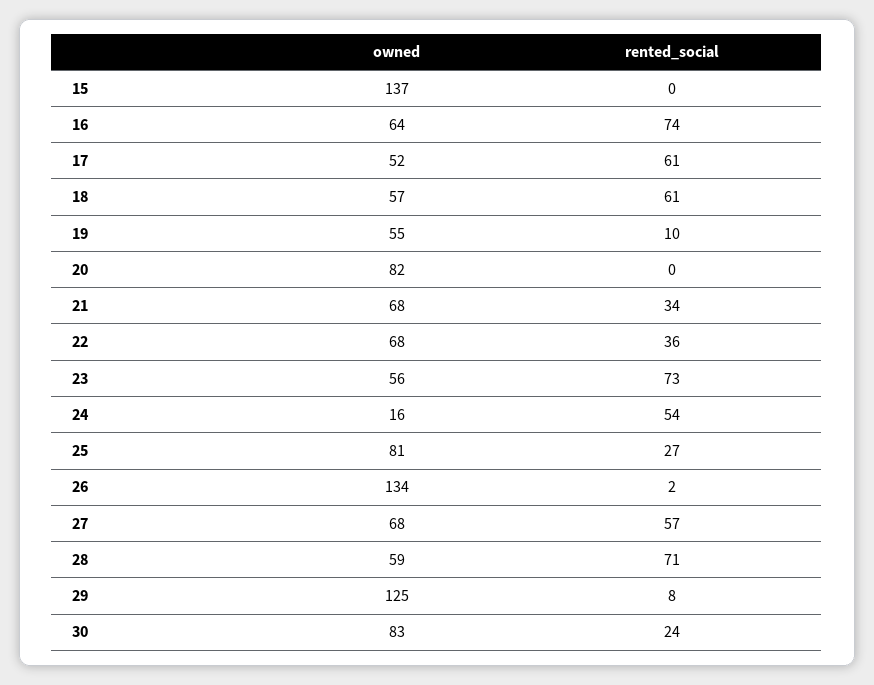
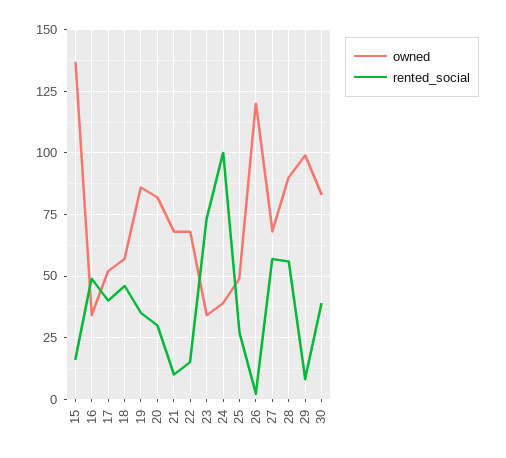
  {
    "owned": {
      "15": 137,
-     "16": 64,
+     "16": 35,
      "17": 52,
      "18": 57,
-     "19": 55,
+     "19": 85,
      "20": 82,
      "21": 68,
      "22": 68,
-     "23": 56,
+     "23": 35,
-     "24": 16,
+     "24": 40,
-     "25": 81,
+     "25": 50,
-     "26": 134,
+     "26": 120,
      "27": 68,
-     "28": 59,
+     "28": 90,
-     "29": 125,
+     "29": 100,
      "30": 83
    },
    "rented_social": {
-     "15": 0,
+     "15": 15,
-     "16": 74,
+     "16": 50,
-     "17": 61,
+     "17": 40,
-     "18": 61,
+     "18": 45,
-     "19": 10,
+     "19": 35,
-     "20": 0,
+     "20": 30,
-     "21": 34,
+     "21": 10,
-     "22": 36,
+     "22": 15,
      "23": 73,
-     "24": 54,
+     "24": 100,
      "25": 27,
      "26": 2,
      "27": 57,
-     "28": 71,
+     "28": 55,
      "29": 8,
-     "30": 24
+     "30": 40
    }
  }

